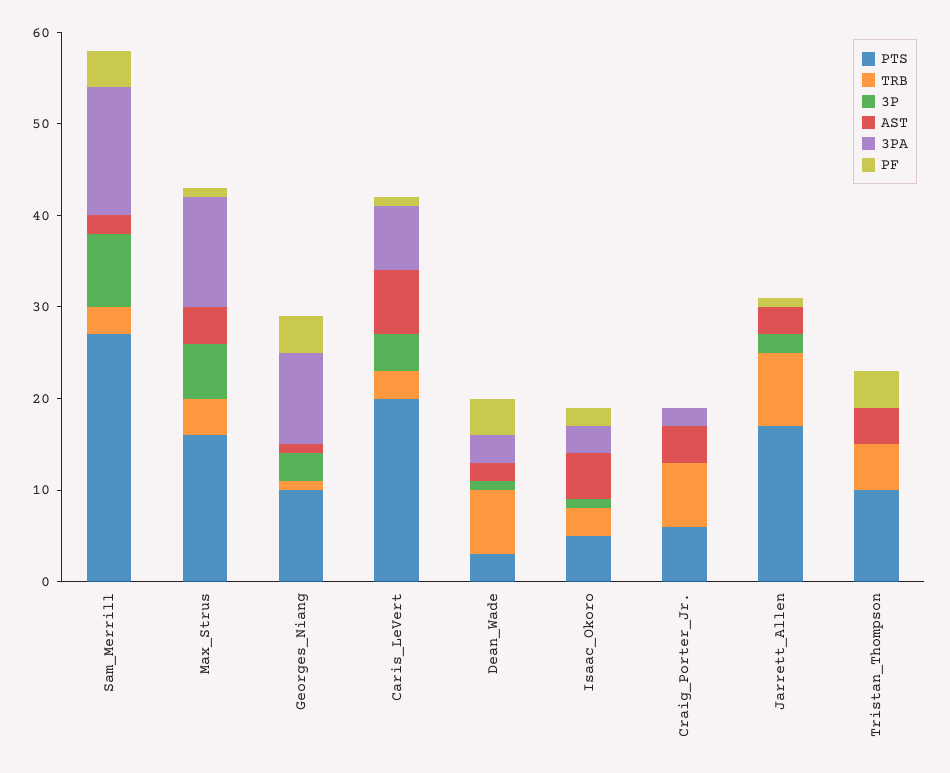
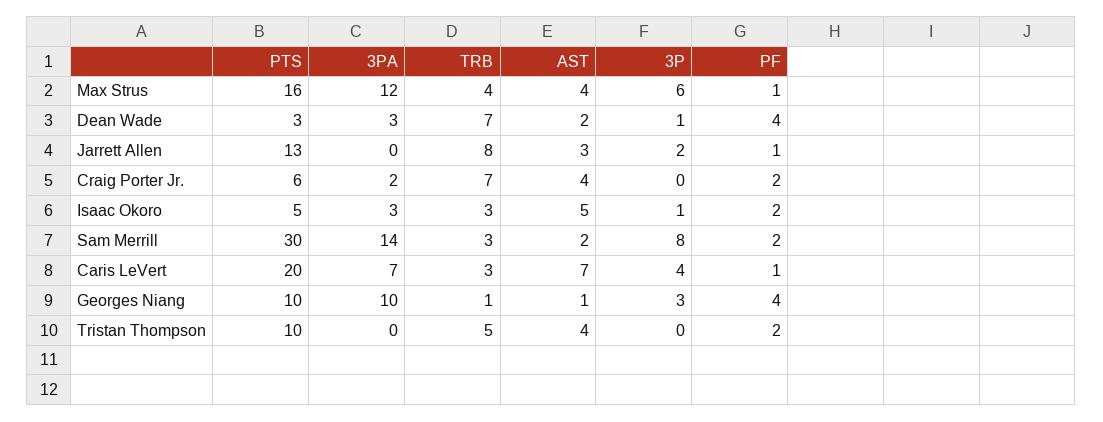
  {
    "PTS": {
-     "Sam_Merrill": 27,
+     "Sam_Merrill": 30,
      "Max_Strus": 16,
      "Georges_Niang": 10,
      "Caris_LeVert": 20,
      "Dean_Wade": 3,
      "Isaac_Okoro": 5,
      "Craig_Porter_Jr.": 6,
-     "Jarrett_Allen": 17,
+     "Jarrett_Allen": 13,
      "Tristan_Thompson": 10
    },
    "TRB": {
      "Sam_Merrill": 3,
      "Max_Strus": 4,
      "Georges_Niang": 1,
      "Caris_LeVert": 3,
      "Dean_Wade": 7,
      "Isaac_Okoro": 3,
      "Craig_Porter_Jr.": 7,
      "Jarrett_Allen": 8,
      "Tristan_Thompson": 5
    },
    "3P": {
      "Sam_Merrill": 8,
      "Max_Strus": 6,
      "Georges_Niang": 3,
      "Caris_LeVert": 4,
      "Dean_Wade": 1,
      "Isaac_Okoro": 1,
      "Craig_Porter_Jr.": 0,
      "Jarrett_Allen": 2,
      "Tristan_Thompson": 0
    },
    "AST": {
      "Sam_Merrill": 2,
      "Max_Strus": 4,
      "Georges_Niang": 1,
      "Caris_LeVert": 7,
      "Dean_Wade": 2,
      "Isaac_Okoro": 5,
      "Craig_Porter_Jr.": 4,
      "Jarrett_Allen": 3,
      "Tristan_Thompson": 4
    },
    "3PA": {
      "Sam_Merrill": 14,
      "Max_Strus": 12,
      "Georges_Niang": 10,
      "Caris_LeVert": 7,
      "Dean_Wade": 3,
      "Isaac_Okoro": 3,
      "Craig_Porter_Jr.": 2,
      "Jarrett_Allen": 0,
      "Tristan_Thompson": 0
    },
    "PF": {
-     "Sam_Merrill": 4,
+     "Sam_Merrill": 2,
      "Max_Strus": 1,
      "Georges_Niang": 4,
      "Caris_LeVert": 1,
      "Dean_Wade": 4,
      "Isaac_Okoro": 2,
-     "Craig_Porter_Jr.": 0,
+     "Craig_Porter_Jr.": 2,
      "Jarrett_Allen": 1,
-     "Tristan_Thompson": 4
+     "Tristan_Thompson": 2
    }
  }

